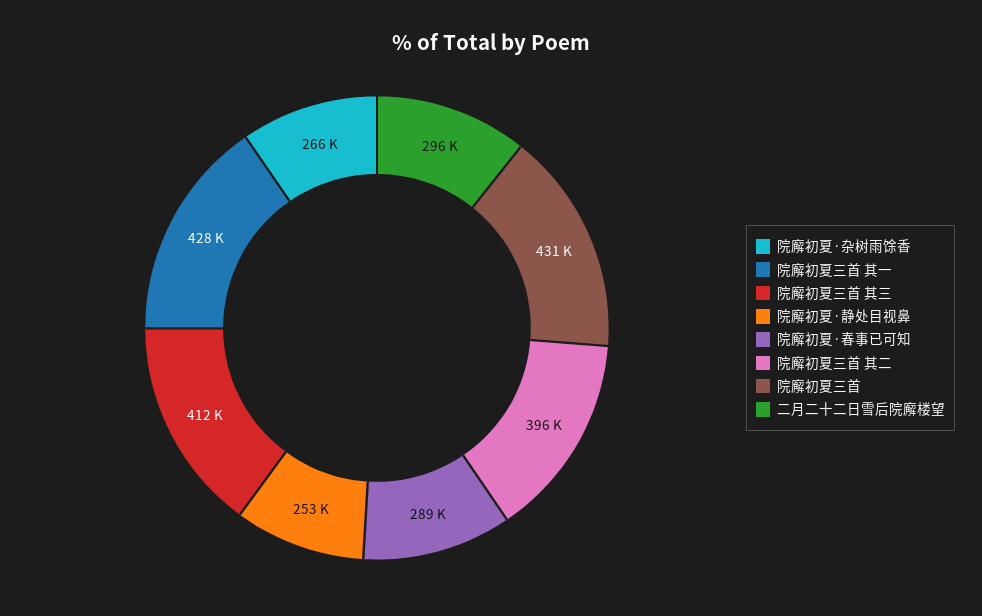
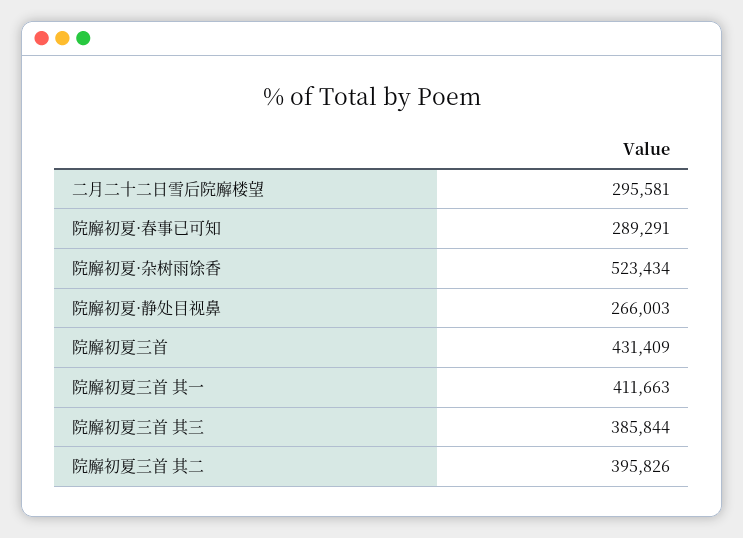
  {
-   "院廨初夏·杂树雨馀香": 266000,
+   "院廨初夏·杂树雨馀香": 523434,
-   "院廨初夏三首 其一": 428000,
+   "院廨初夏三首 其一": 411663,
-   "院廨初夏三首 其三": 412000,
+   "院廨初夏三首 其三": 385844,
-   "院廨初夏·静处目视鼻": 253000,
+   "院廨初夏·静处目视鼻": 266003,
    "院廨初夏·春事已可知": 289291,
    "院廨初夏三首 其二": 395826,
    "院廨初夏三首": 431409,
    "二月二十二日雪后院廨楼望": 295581
  }

